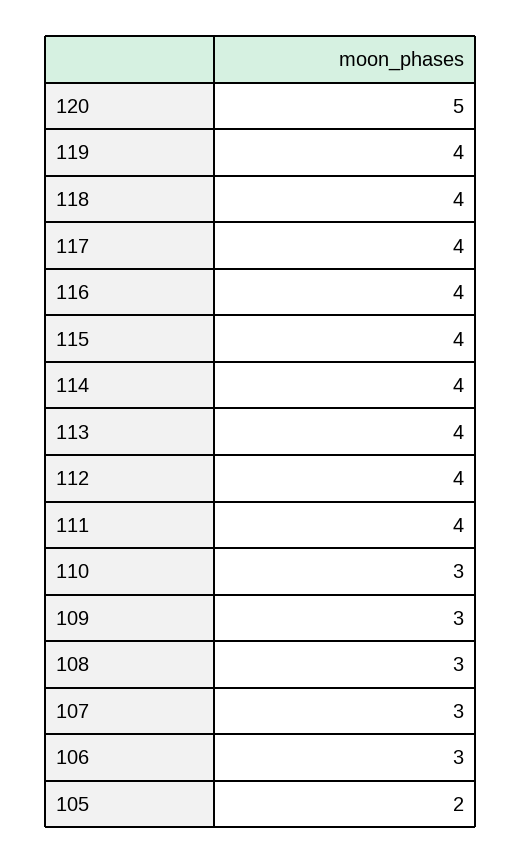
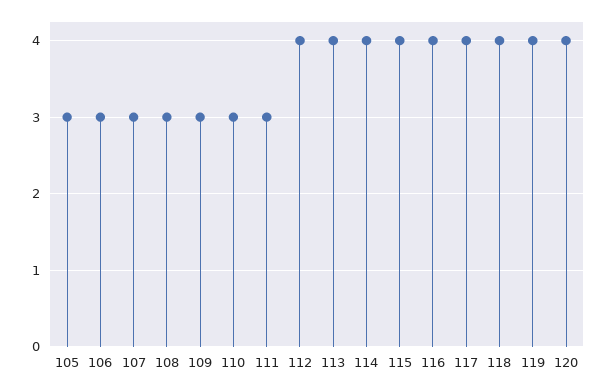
  {
-   "120": 5,
+   "120": 4,
    "119": 4,
    "118": 4,
    "117": 4,
    "116": 4,
    "115": 4,
    "114": 4,
    "113": 4,
    "112": 4,
-   "111": 4,
+   "111": 3,
    "110": 3,
    "109": 3,
    "108": 3,
    "107": 3,
    "106": 3,
-   "105": 2
+   "105": 3
  }

